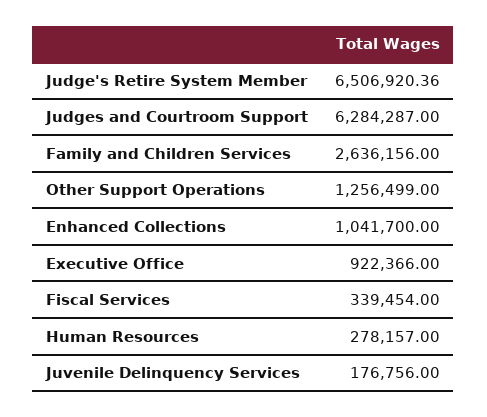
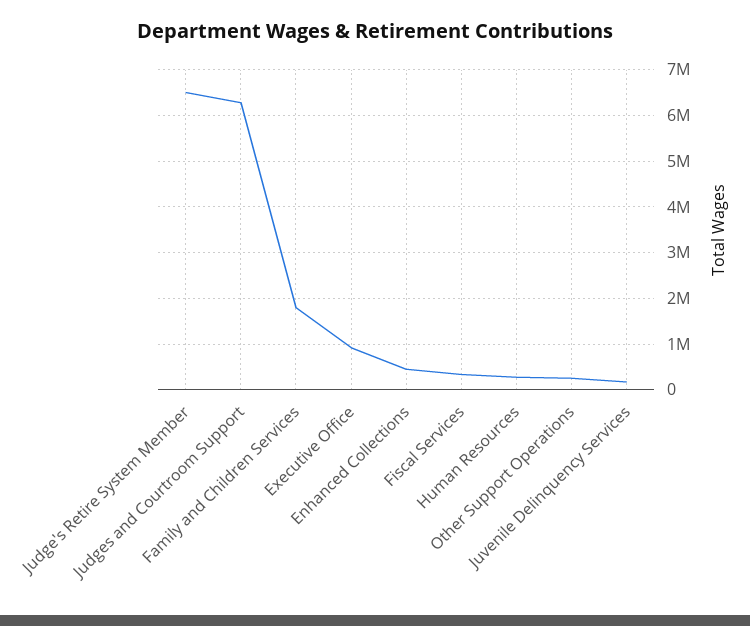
  {
    "Judge's Retire System Member": 6506920.36,
    "Judges and Courtroom Support": 6284287,
-   "Family and Children Services": 2636156,
+   "Family and Children Services": 1800000,
-   "Other Support Operations": 1256499,
+   "Other Support Operations": 200000,
-   "Enhanced Collections": 1041700,
+   "Enhanced Collections": 400000,
    "Executive Office": 922366,
    "Fiscal Services": 339454,
    "Human Resources": 278157,
    "Juvenile Delinquency Services": 176756
  }

